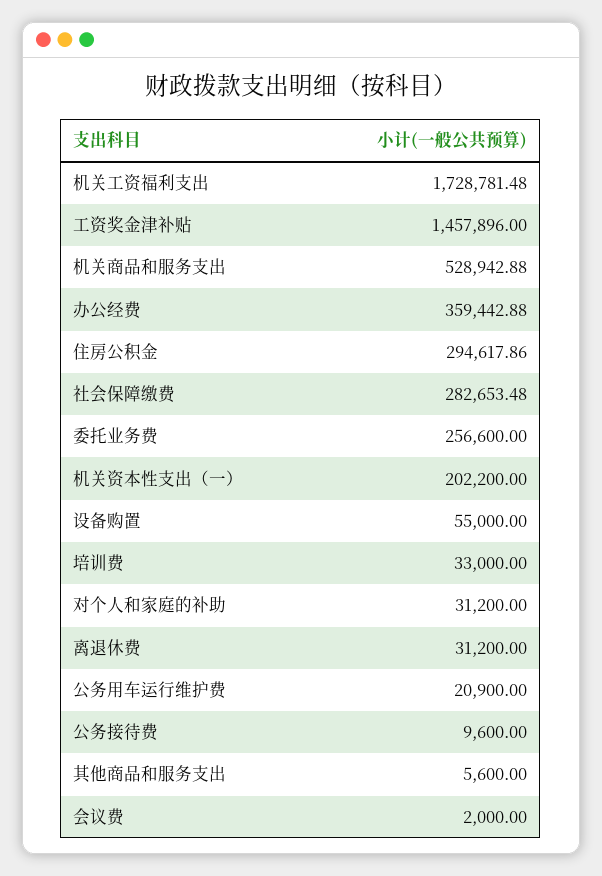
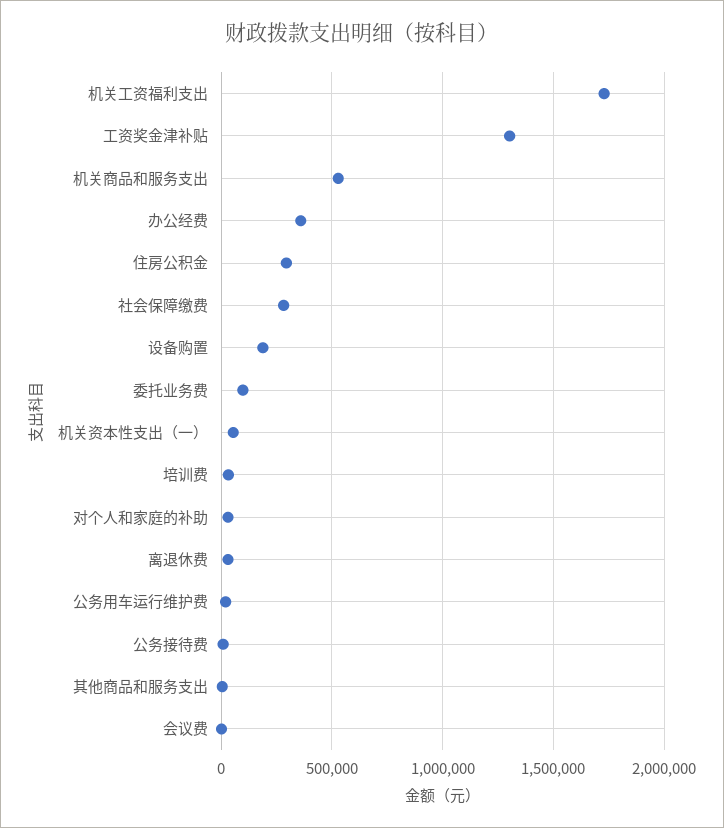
  {
    "机关工资福利支出": 1728781.48,
-   "工资奖金津补贴": 1457896,
+   "工资奖金津补贴": 1300000,
    "机关商品和服务支出": 528942.88,
    "办公经费": 359442.88,
    "住房公积金": 294617.86,
    "社会保障缴费": 282653.48,
-   "委托业务费": 256600,
+   "委托业务费": 100000,
-   "机关资本性支出（一）": 202200,
+   "机关资本性支出（一）": 50000,
-   "设备购置": 55000,
+   "设备购置": 200000,
    "培训费": 33000,
    "对个人和家庭的补助": 31200,
    "离退休费": 31200,
    "公务用车运行维护费": 20900,
    "公务接待费": 9600,
    "其他商品和服务支出": 5600,
    "会议费": 2000
  }

